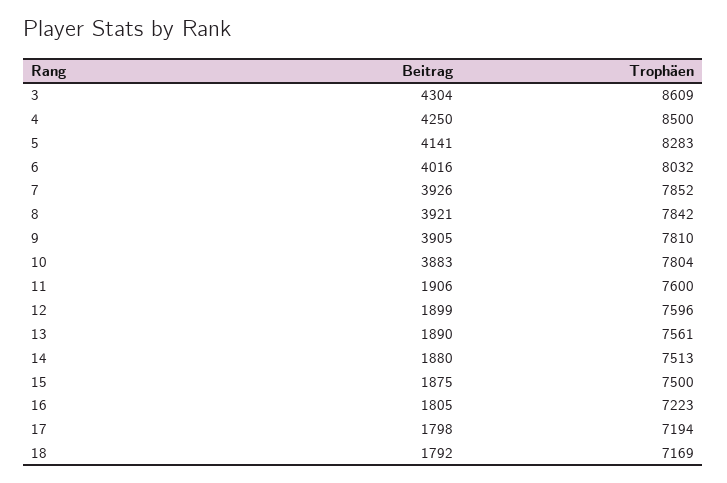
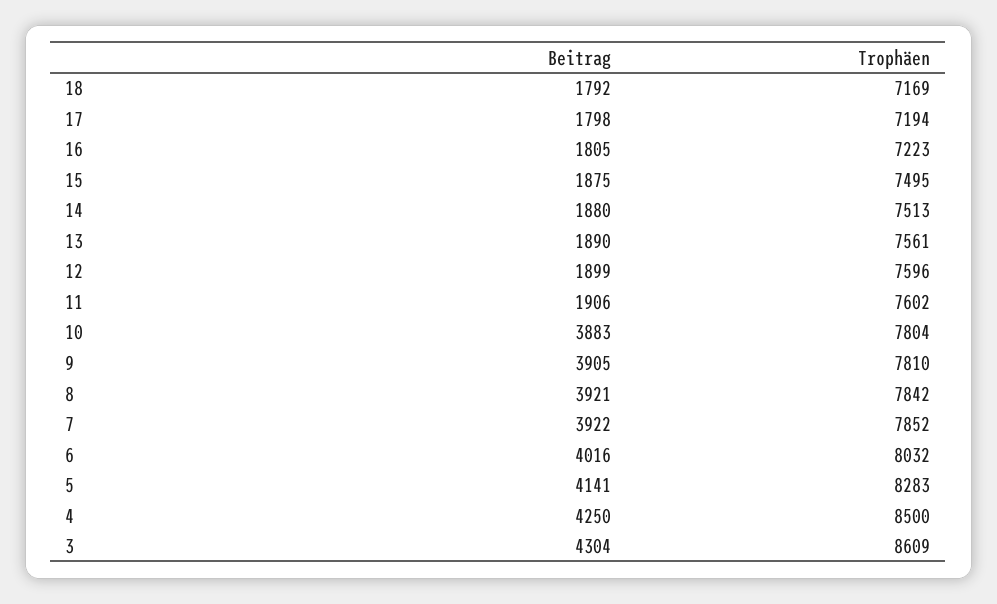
  {
    "Beitrag": {
      "3": 4304,
      "4": 4250,
      "5": 4141,
      "6": 4016,
-     "7": 3926,
+     "7": 3922,
      "8": 3921,
      "9": 3905,
      "10": 3883,
      "11": 1906,
      "12": 1899,
      "13": 1890,
      "14": 1880,
      "15": 1875,
      "16": 1805,
      "17": 1798,
      "18": 1792
    },
    "Trophäen": {
      "3": 8609,
      "4": 8500,
      "5": 8283,
      "6": 8032,
      "7": 7852,
      "8": 7842,
      "9": 7810,
      "10": 7804,
-     "11": 7600,
+     "11": 7602,
      "12": 7596,
      "13": 7561,
      "14": 7513,
-     "15": 7500,
+     "15": 7495,
      "16": 7223,
      "17": 7194,
      "18": 7169
    }
  }

